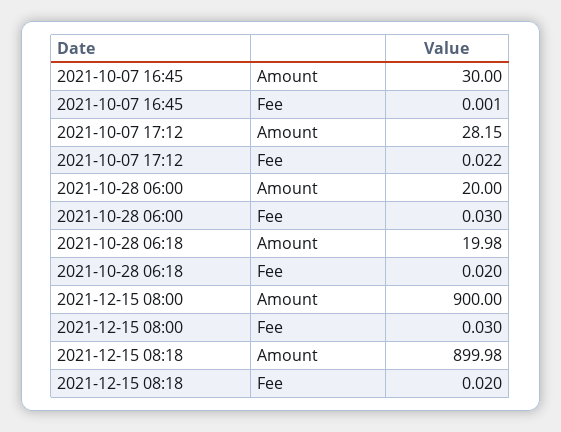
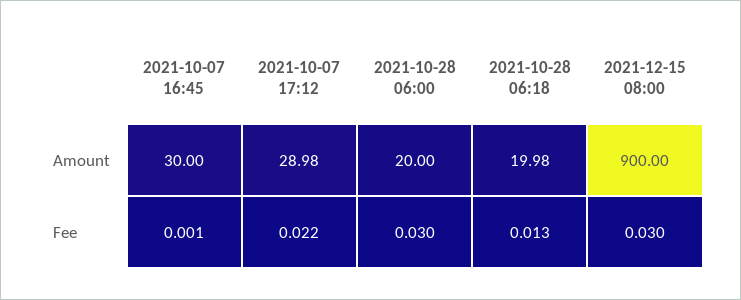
  {
    "2021-10-07 16:45": {
      "Amount": 30,
      "Fee": 0.001
    },
    "2021-10-07 17:12": {
-     "Amount": 28.15,
+     "Amount": 28.98,
      "Fee": 0.022
    },
    "2021-10-28 06:00": {
      "Amount": 20,
      "Fee": 0.03
    },
    "2021-10-28 06:18": {
      "Amount": 19.98,
-     "Fee": 0.02
+     "Fee": 0.013
    },
    "2021-12-15 08:00": {
      "Amount": 900,
      "Fee": 0.03
-   },
+   }
-   "2021-12-15 08:18": {
-     "Amount": 899.98,
-     "Fee": 0.02
-   }
  }

